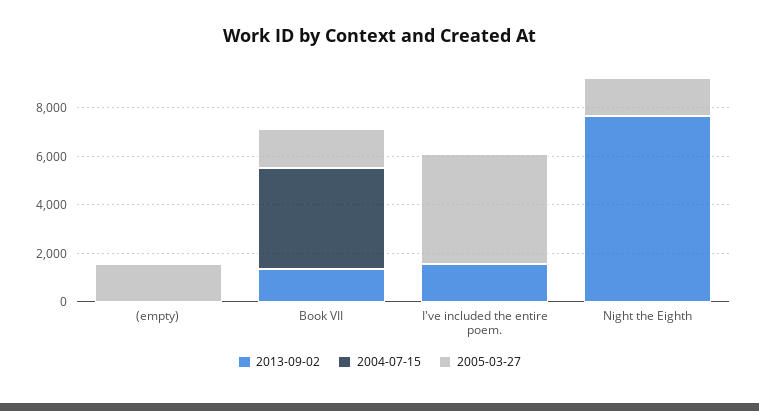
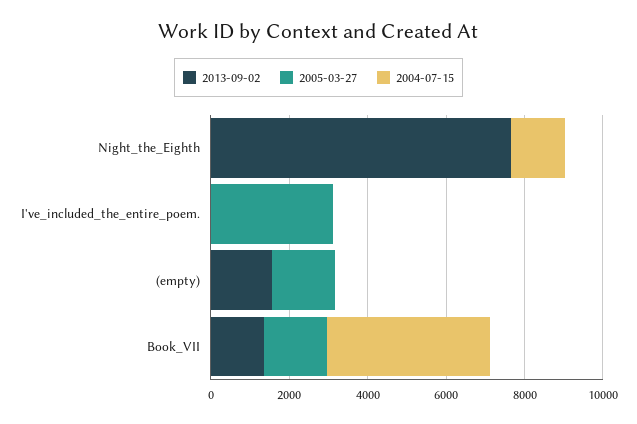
  {
    "2013-09-02": {
-     "(empty)": 0,
+     "(empty)": 1500,
      "Book VII": 1500,
-     "I've included the entire poem.": 1500,
+     "I've included the entire poem.": 0,
      "Night the Eighth": 7500
    },
    "2004-07-15": {
      "(empty)": 0,
      "Book VII": 4000,
      "I've included the entire poem.": 0,
-     "Night the Eighth": 0
+     "Night the Eighth": 1500
    },
    "2005-03-27": {
      "(empty)": 1500,
      "Book VII": 1500,
-     "I've included the entire poem.": 4500,
+     "I've included the entire poem.": 3000,
-     "Night the Eighth": 1500
+     "Night the Eighth": 0
    }
  }

